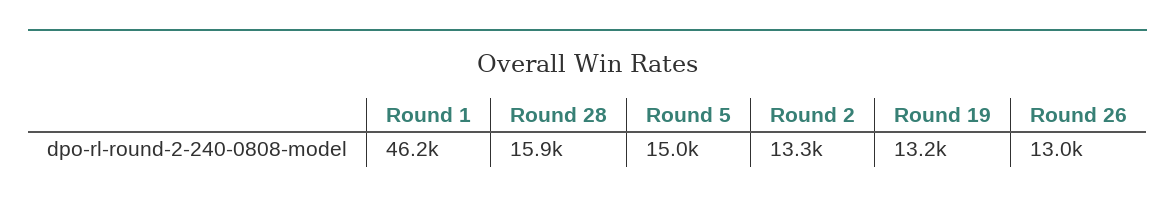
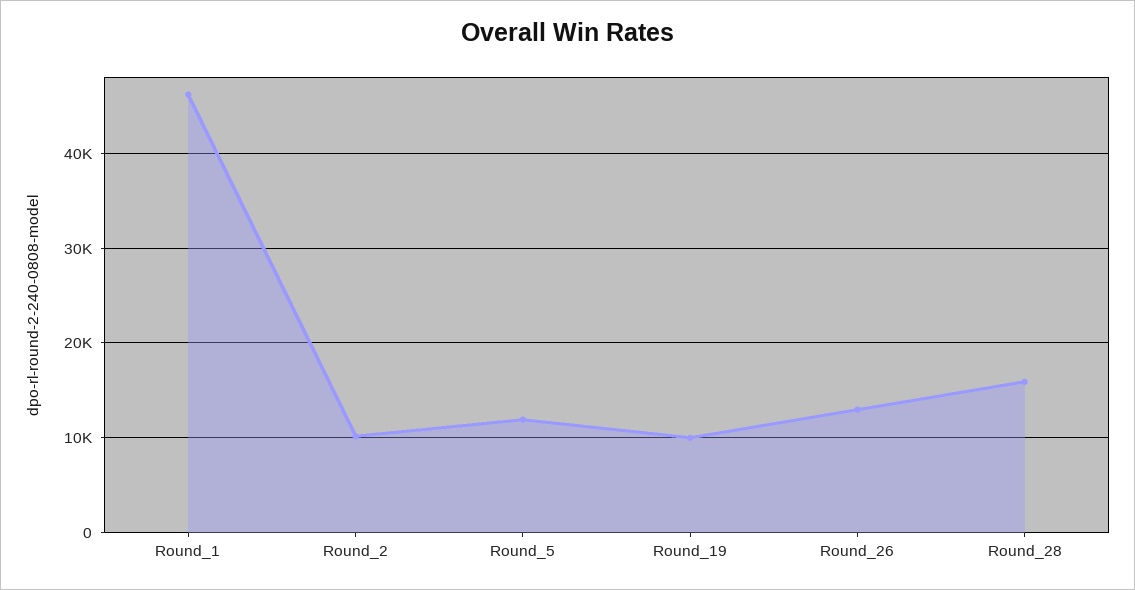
  {
    "Round 1": 46200,
    "Round 28": 15900,
-   "Round 5": 15000,
+   "Round 5": 12000,
-   "Round 2": 13300,
+   "Round 2": 10000,
-   "Round 19": 13200,
+   "Round 19": 10000,
    "Round 26": 13000
  }

